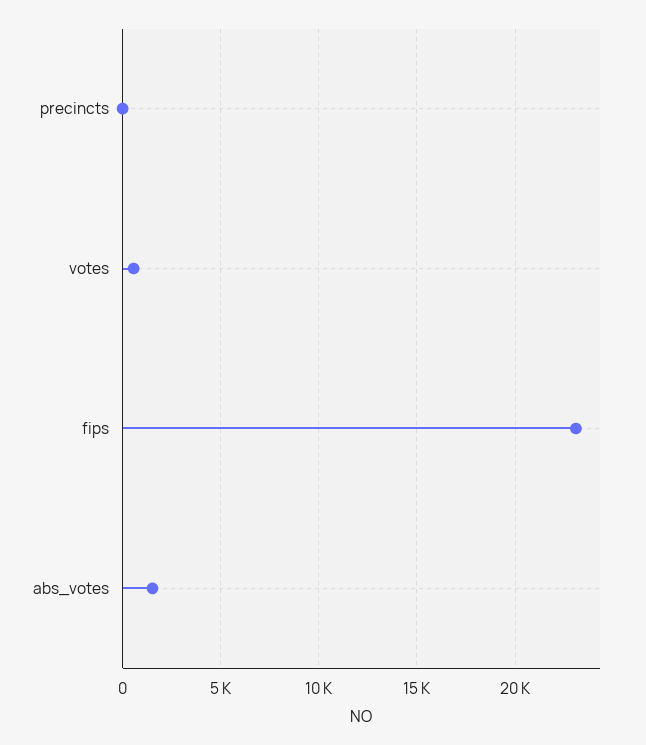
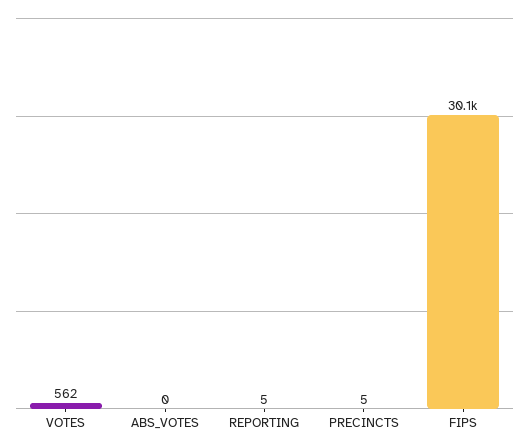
  {
    "precincts": 5,
    "votes": 562,
-   "fips": 23000,
+   "fips": 30100,
-   "abs_votes": 1500
+   "abs_votes": 0,
+   "REPORTING": 5
  }

